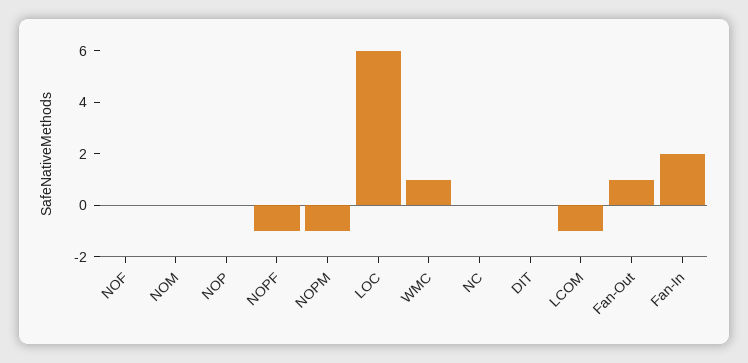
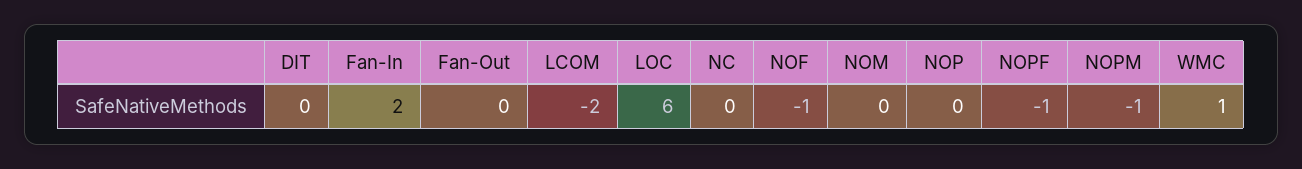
  {
-   "NOF": 0,
+   "NOF": -1,
    "NOM": 0,
    "NOP": 0,
    "NOPF": -1,
    "NOPM": -1,
    "LOC": 6,
    "WMC": 1,
    "NC": 0,
    "DIT": 0,
-   "LCOM": -1,
+   "LCOM": -2,
-   "Fan-Out": 1,
+   "Fan-Out": 0,
    "Fan-In": 2
  }

